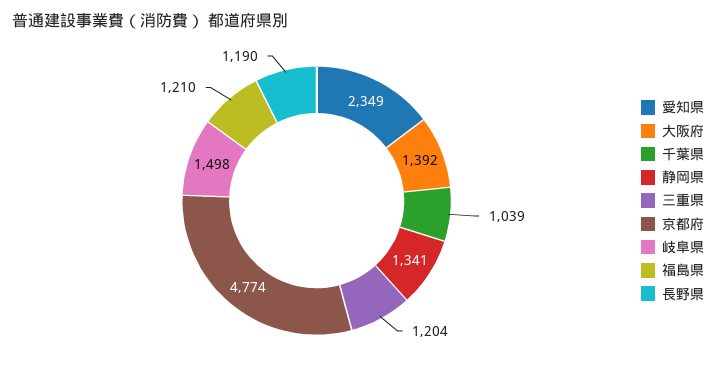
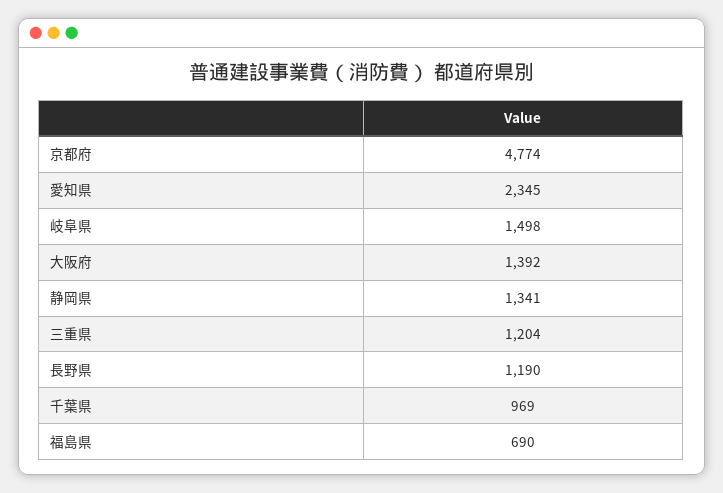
  {
-   "愛知県": 2349,
+   "愛知県": 2345,
    "大阪府": 1392,
-   "千葉県": 1039,
+   "千葉県": 969,
    "静岡県": 1341,
    "三重県": 1204,
    "京都府": 4774,
    "岐阜県": 1498,
-   "福島県": 1210,
+   "福島県": 690,
    "長野県": 1190
  }

